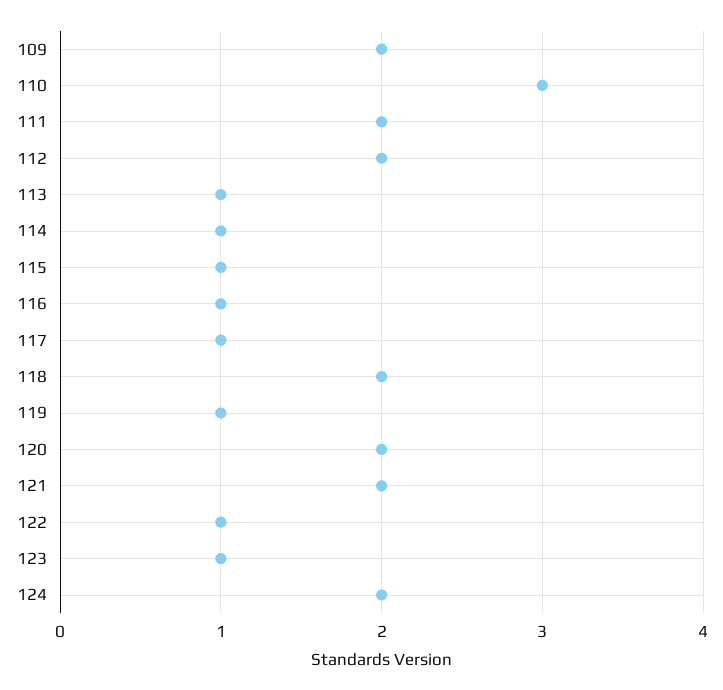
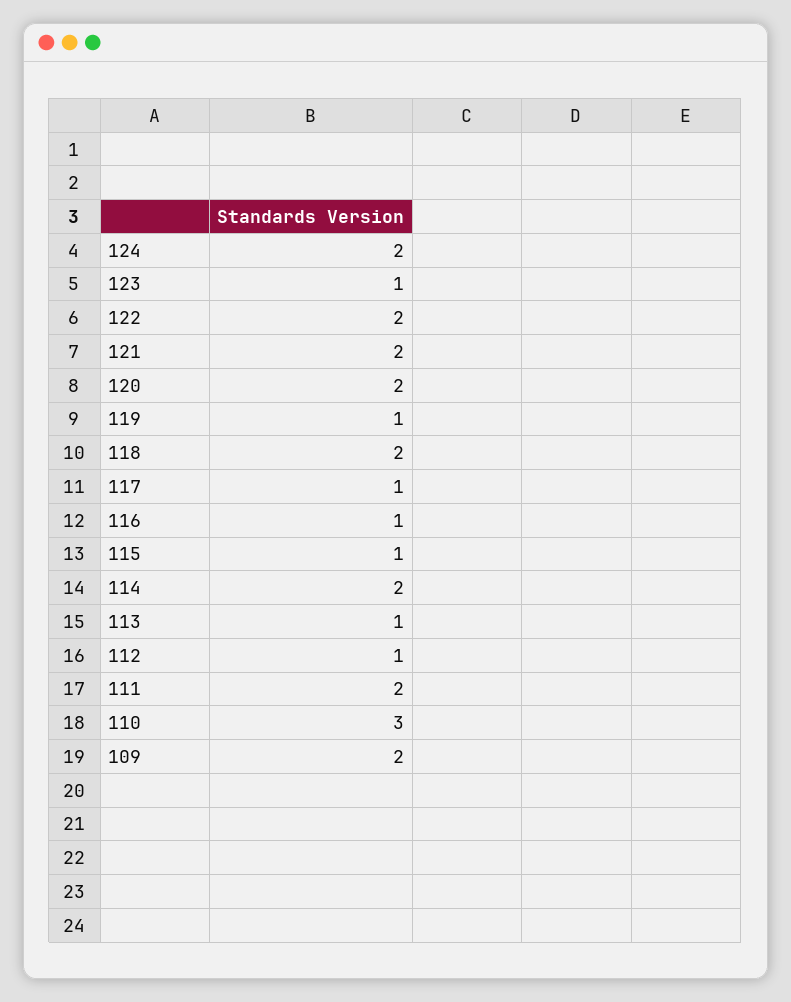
  {
    "109": 2,
    "110": 3,
    "111": 2,
-   "112": 2,
+   "112": 1,
    "113": 1,
-   "114": 1,
+   "114": 2,
    "115": 1,
    "116": 1,
    "117": 1,
    "118": 2,
    "119": 1,
    "120": 2,
    "121": 2,
-   "122": 1,
+   "122": 2,
    "123": 1,
    "124": 2
  }

